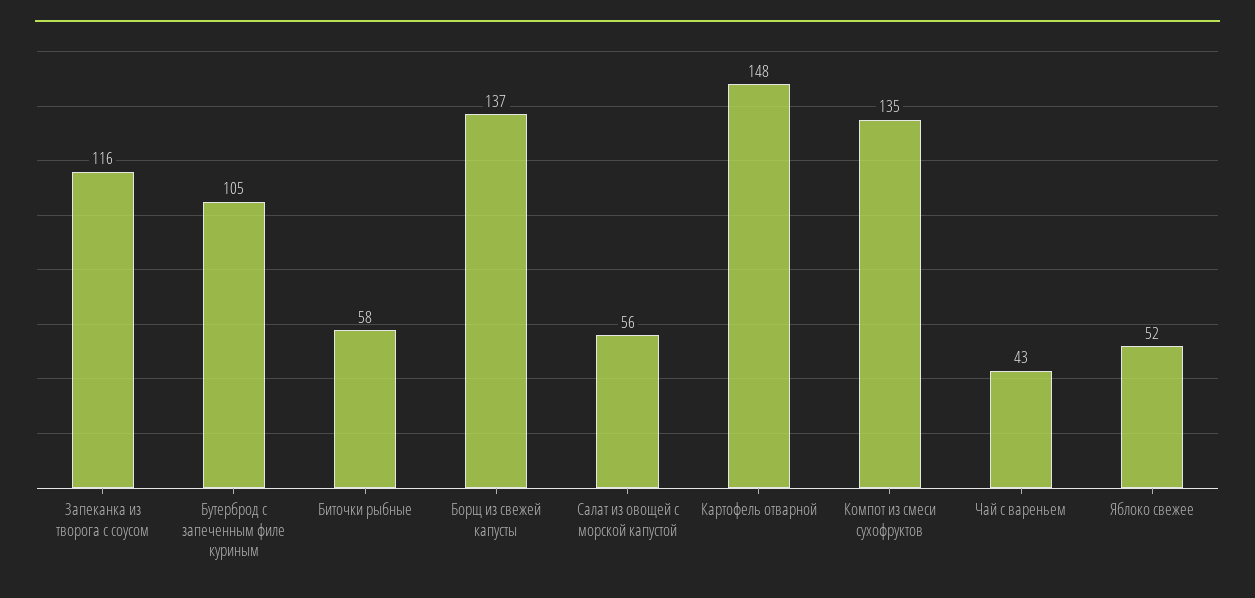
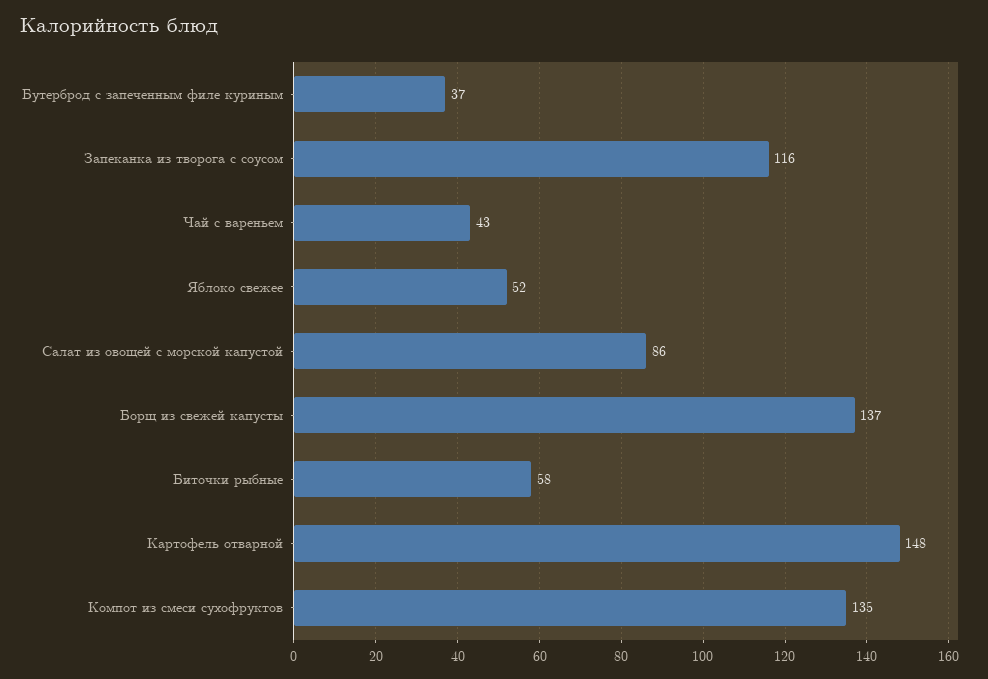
  {
    "Запеканка из творога с соусом": 116,
-   "Бутерброд с запеченным филе куриным": 105,
+   "Бутерброд с запеченным филе куриным": 37,
    "Биточки рыбные": 58,
    "Борщ из свежей капусты": 137,
-   "Салат из овощей с морской капустой": 56,
+   "Салат из овощей с морской капустой": 86,
    "Картофель отварной": 148,
    "Компот из смеси сухофруктов": 135,
    "Чай с вареньем": 43,
    "Яблоко свежее": 52
  }

